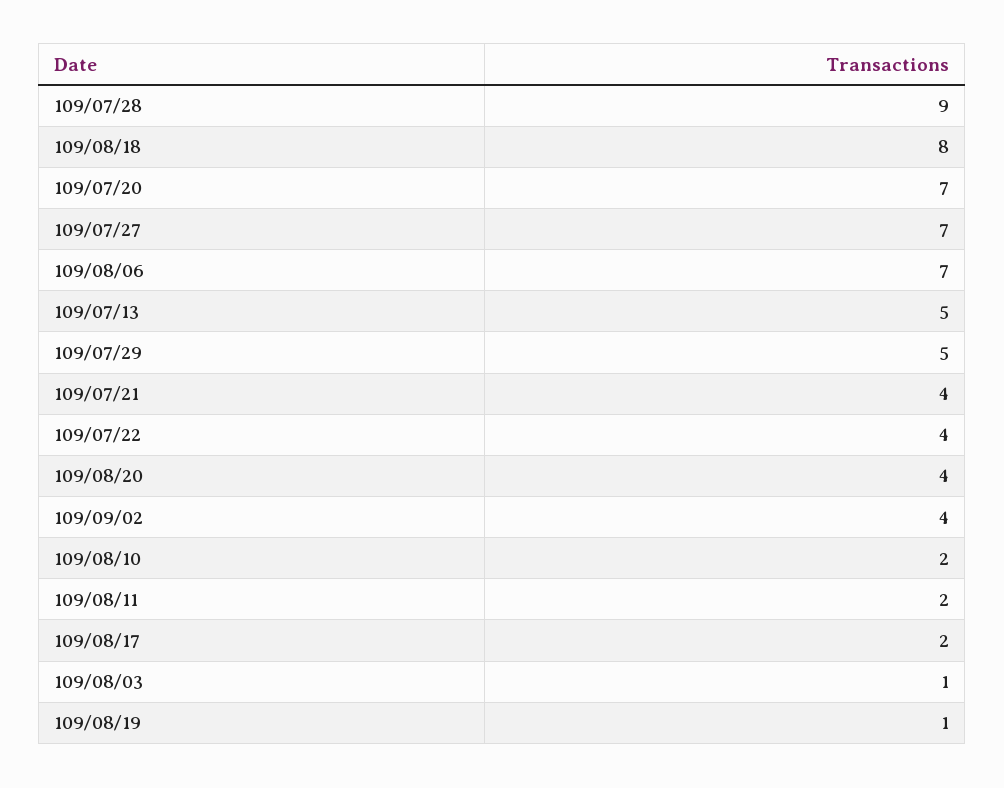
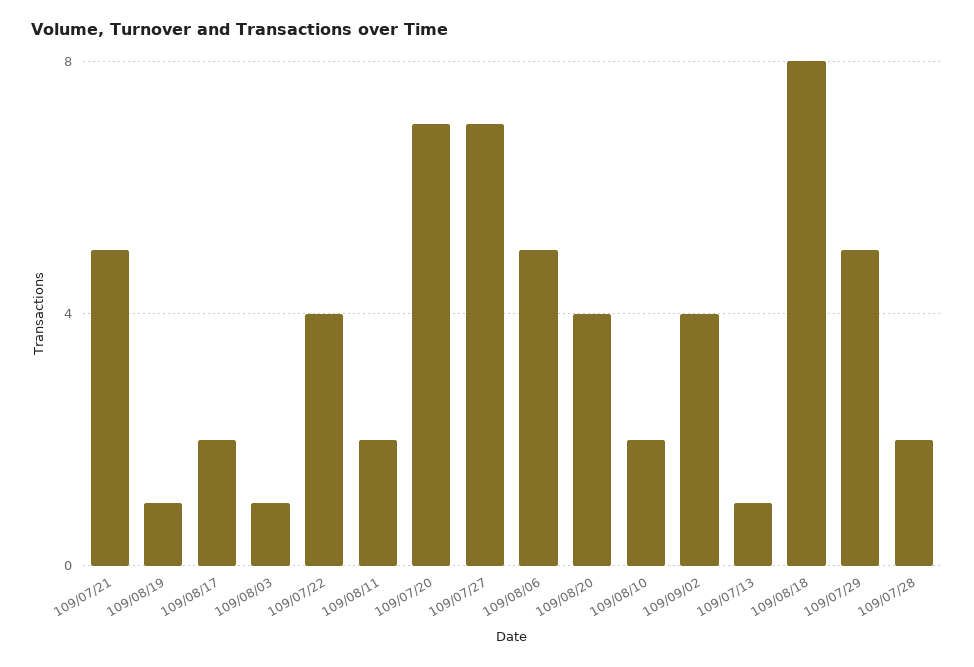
  {
-   "109/07/28": 9,
+   "109/07/28": 2,
    "109/08/18": 8,
    "109/07/20": 7,
    "109/07/27": 7,
-   "109/08/06": 7,
+   "109/08/06": 5,
-   "109/07/13": 5,
+   "109/07/13": 1,
    "109/07/29": 5,
-   "109/07/21": 4,
+   "109/07/21": 5,
    "109/07/22": 4,
    "109/08/20": 4,
    "109/09/02": 4,
    "109/08/10": 2,
    "109/08/11": 2,
    "109/08/17": 2,
    "109/08/03": 1,
    "109/08/19": 1
  }

